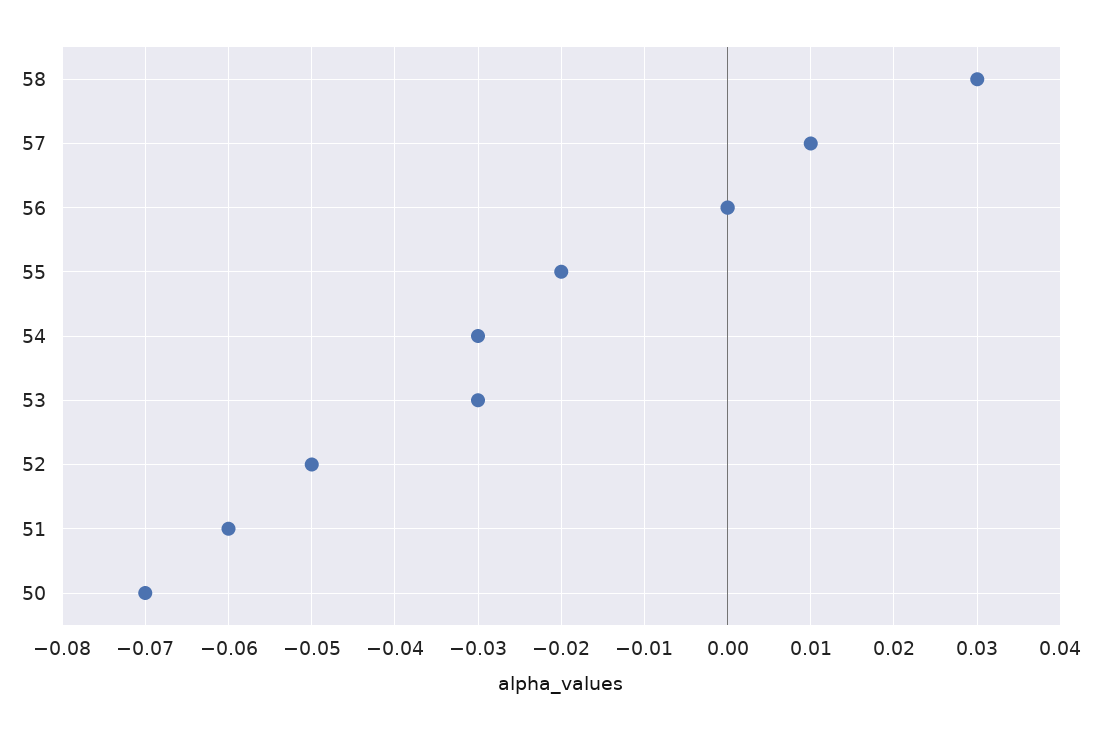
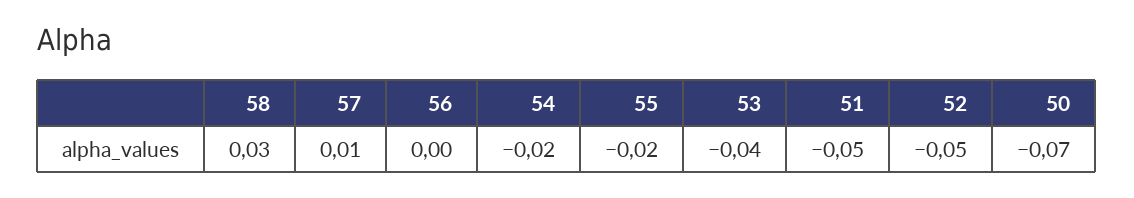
  {
    "58": 0.03,
    "57": 0.01,
    "56": 0,
    "55": -0.02,
-   "54": -0.03,
+   "54": -0.02,
-   "53": -0.03,
+   "53": -0.04,
    "52": -0.05,
-   "51": -0.06,
+   "51": -0.05,
    "50": -0.07
  }

